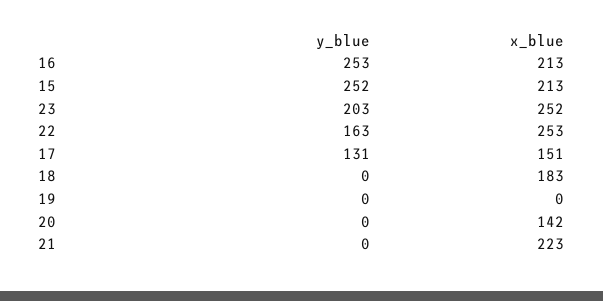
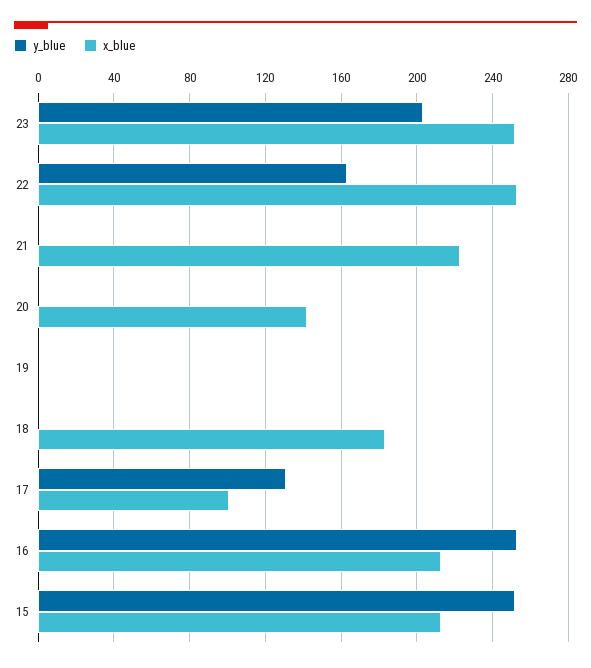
  {
    "y_blue": {
      "16": 253,
      "15": 252,
      "23": 203,
      "22": 163,
      "17": 131,
      "18": 0,
      "19": 0,
      "20": 0,
      "21": 0
    },
    "x_blue": {
      "16": 213,
      "15": 213,
      "23": 252,
      "22": 253,
-     "17": 151,
+     "17": 100,
      "18": 183,
      "19": 0,
      "20": 142,
      "21": 223
    }
  }

